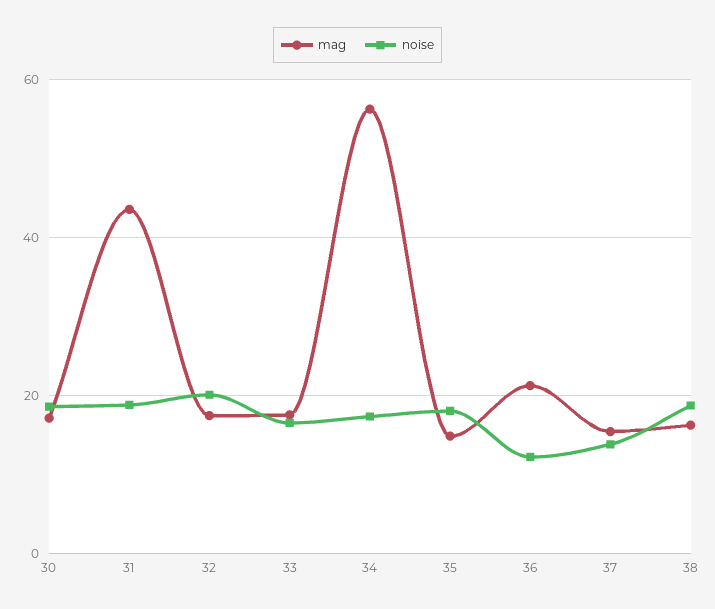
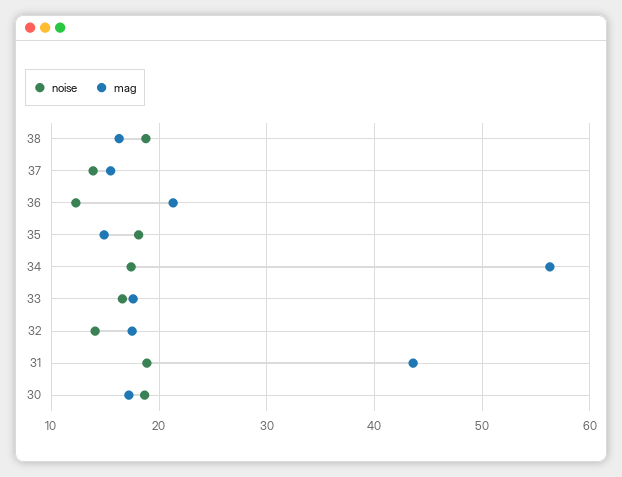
  {
    "mag": {
      "30": 17,
      "31": 44,
      "32": 18,
      "33": 18,
      "34": 56,
      "35": 15,
      "36": 21,
      "37": 16,
      "38": 16
    },
    "noise": {
      "30": 19,
      "31": 19,
-     "32": 20,
+     "32": 14,
      "33": 17,
      "34": 17,
      "35": 18,
      "36": 12,
      "37": 14,
      "38": 19
    }
  }

